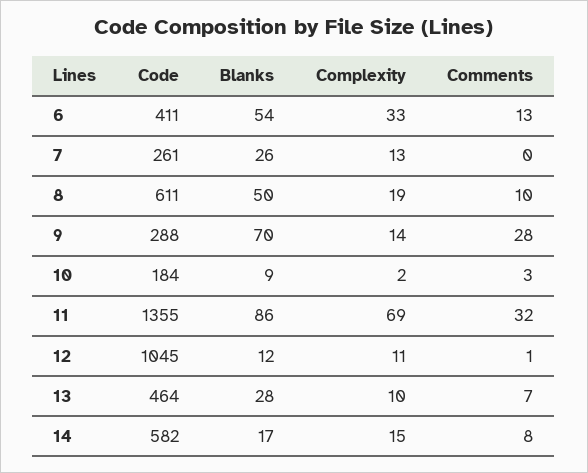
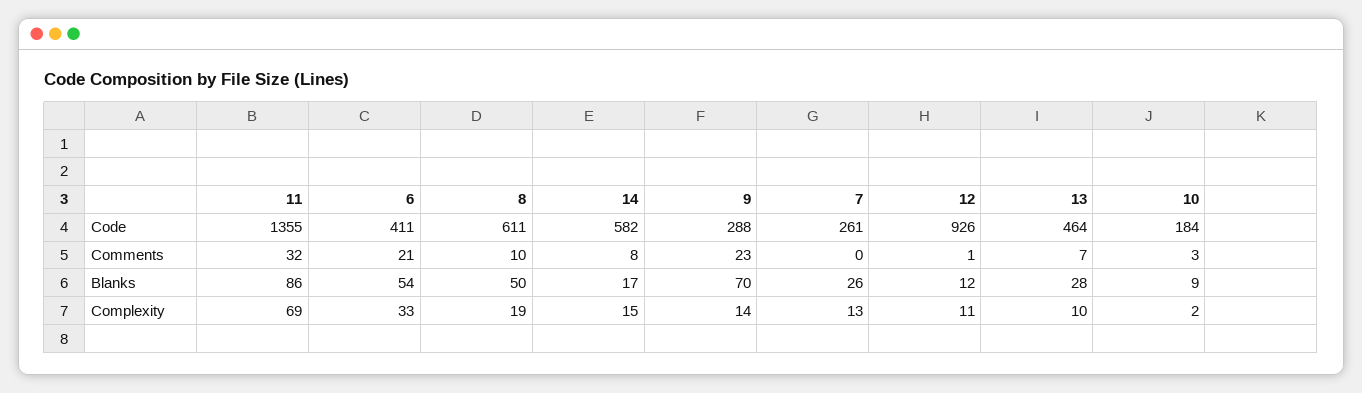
  {
    "Code": {
      "6": 411,
      "7": 261,
      "8": 611,
      "9": 288,
      "10": 184,
      "11": 1355,
-     "12": 1045,
+     "12": 926,
      "13": 464,
      "14": 582
    },
    "Blanks": {
      "6": 54,
      "7": 26,
      "8": 50,
      "9": 70,
      "10": 9,
      "11": 86,
      "12": 12,
      "13": 28,
      "14": 17
    },
    "Complexity": {
      "6": 33,
      "7": 13,
      "8": 19,
      "9": 14,
      "10": 2,
      "11": 69,
      "12": 11,
      "13": 10,
      "14": 15
    },
    "Comments": {
-     "6": 13,
+     "6": 21,
      "7": 0,
      "8": 10,
-     "9": 28,
+     "9": 23,
      "10": 3,
      "11": 32,
      "12": 1,
      "13": 7,
      "14": 8
    }
  }

